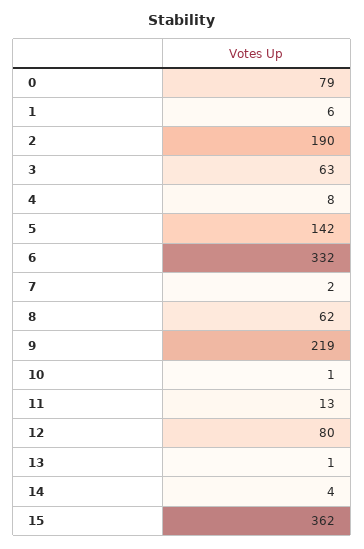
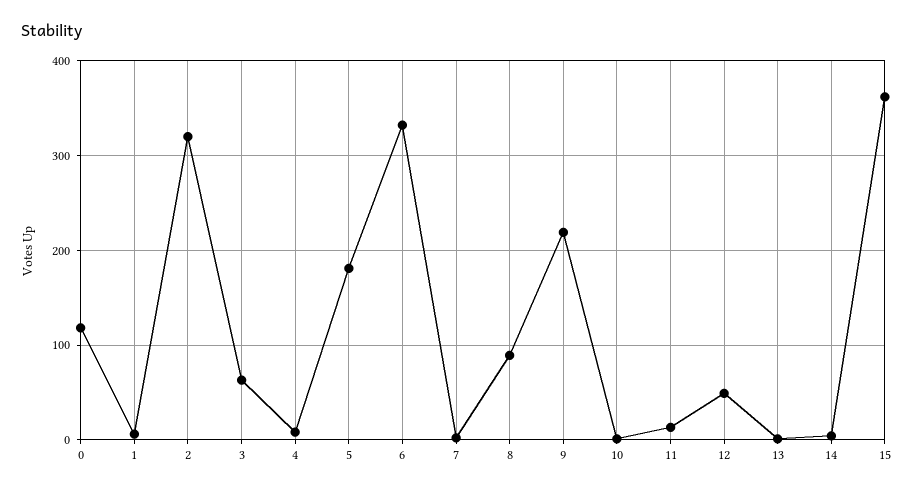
  {
-   "0": 79,
+   "0": 120,
    "1": 6,
-   "2": 190,
+   "2": 320,
    "3": 63,
    "4": 8,
-   "5": 142,
+   "5": 180,
    "6": 332,
    "7": 2,
-   "8": 62,
+   "8": 90,
    "9": 219,
    "10": 1,
    "11": 13,
-   "12": 80,
+   "12": 50,
    "13": 1,
    "14": 4,
    "15": 362
  }

